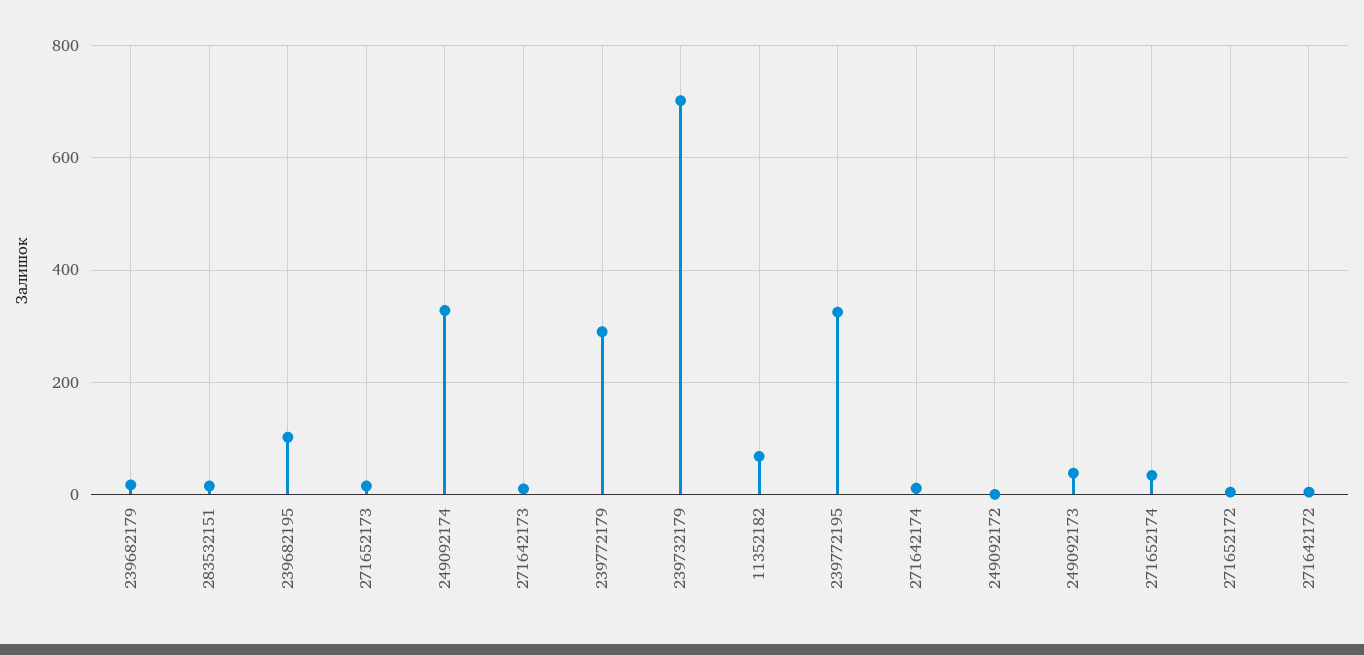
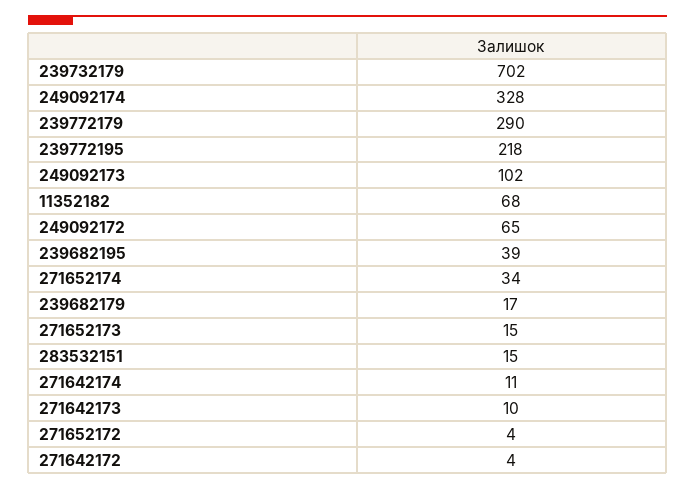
  {
    "239682179": 17,
    "283532151": 15,
-   "239682195": 100,
+   "239682195": 39,
    "271652173": 15,
    "249092174": 328,
    "271642173": 10,
    "239772179": 290,
    "239732179": 702,
    "11352182": 68,
-   "239772195": 320,
+   "239772195": 218,
    "271642174": 11,
-   "249092172": 0,
+   "249092172": 65,
-   "249092173": 40,
+   "249092173": 102,
    "271652174": 34,
    "271652172": 4,
    "271642172": 4
  }

